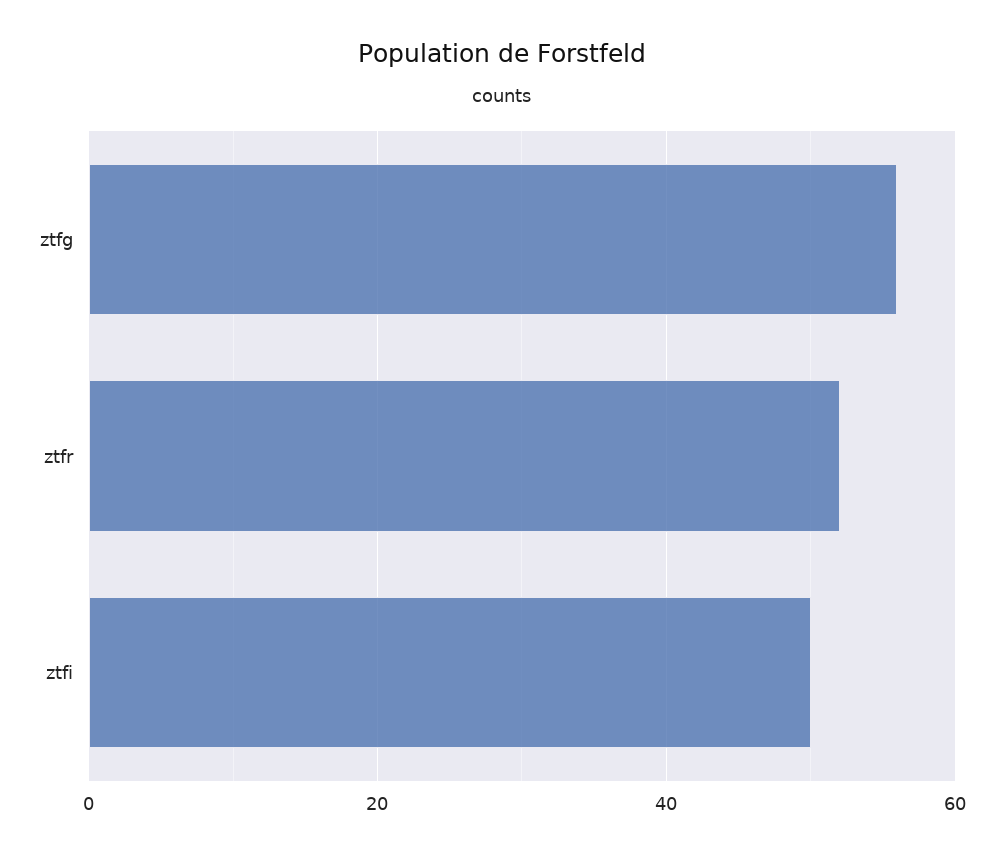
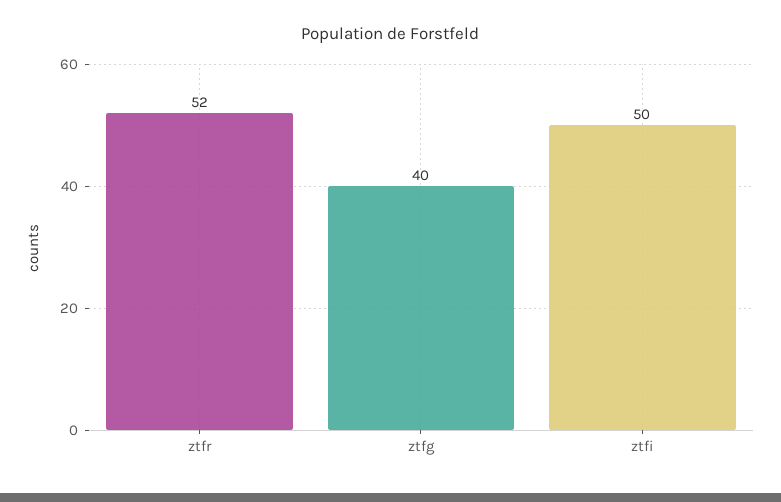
  {
-   "ztfg": 55,
+   "ztfg": 40,
    "ztfr": 52,
    "ztfi": 50
  }

